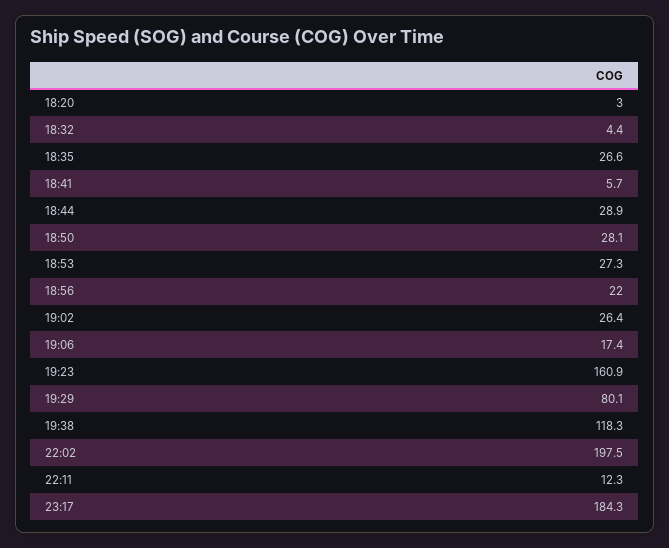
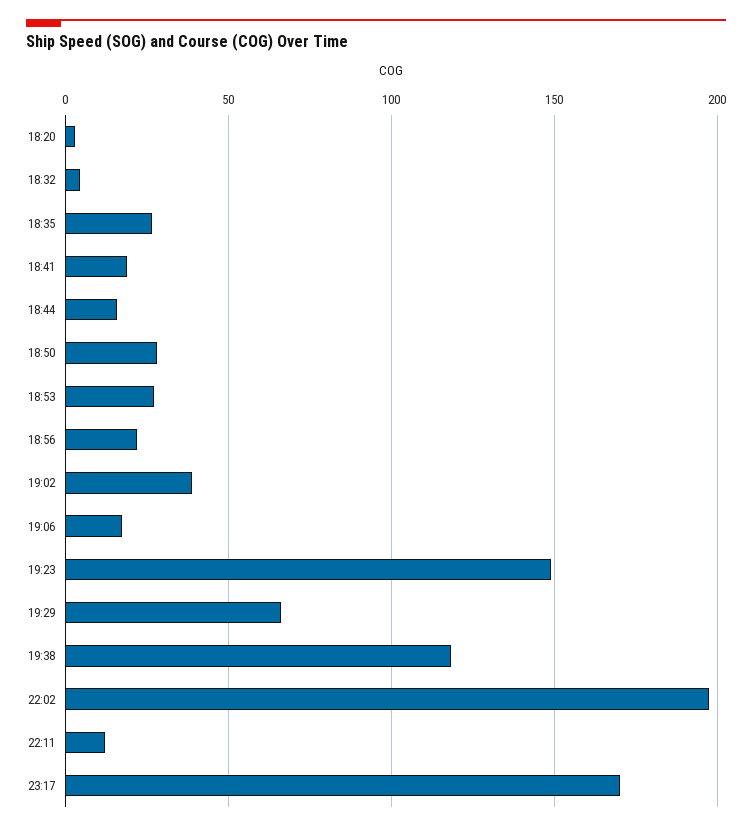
  {
    "18:20": 3,
    "18:32": 4.4,
    "18:35": 26.6,
-   "18:41": 5.7,
+   "18:41": 20,
-   "18:44": 28.9,
+   "18:44": 15,
    "18:50": 28.1,
    "18:53": 27.3,
    "18:56": 22,
-   "19:02": 26.4,
+   "19:02": 40,
    "19:06": 17.4,
-   "19:23": 160.9,
+   "19:23": 150,
-   "19:29": 80.1,
+   "19:29": 65,
    "19:38": 118.3,
    "22:02": 197.5,
    "22:11": 12.3,
-   "23:17": 184.3
+   "23:17": 170
  }

